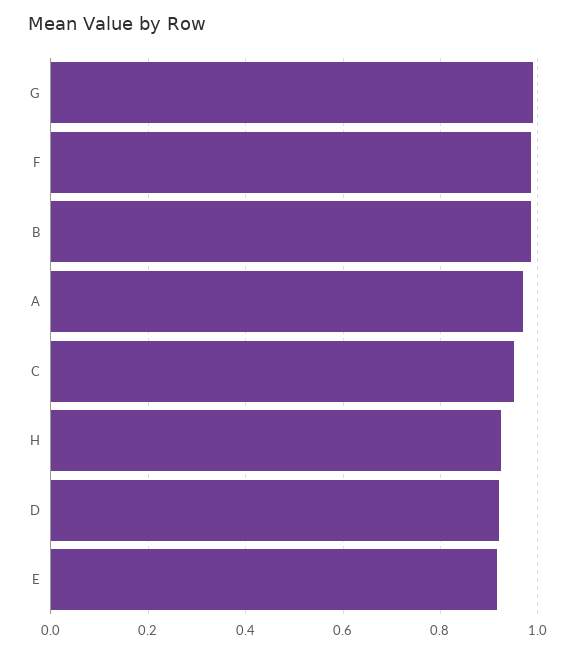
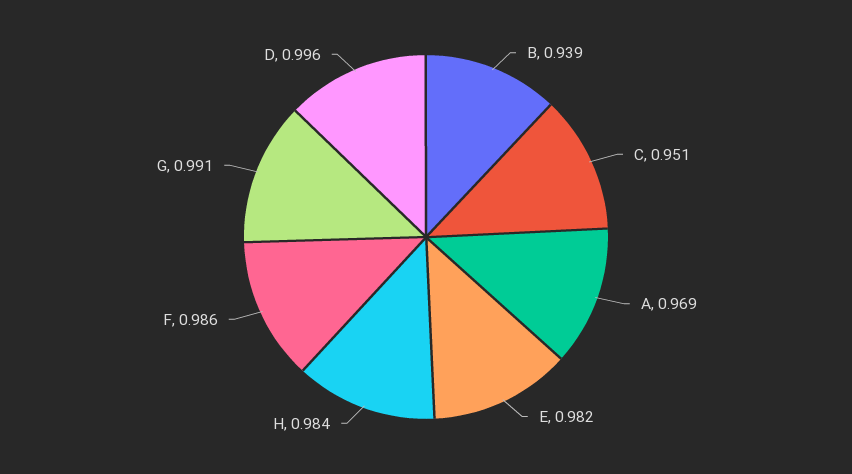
  {
    "G": 0.991,
    "F": 0.986,
-   "B": 0.98,
+   "B": 0.939,
    "A": 0.969,
    "C": 0.951,
-   "H": 0.92,
+   "H": 0.984,
-   "D": 0.92,
+   "D": 0.996,
-   "E": 0.92
+   "E": 0.982
  }

